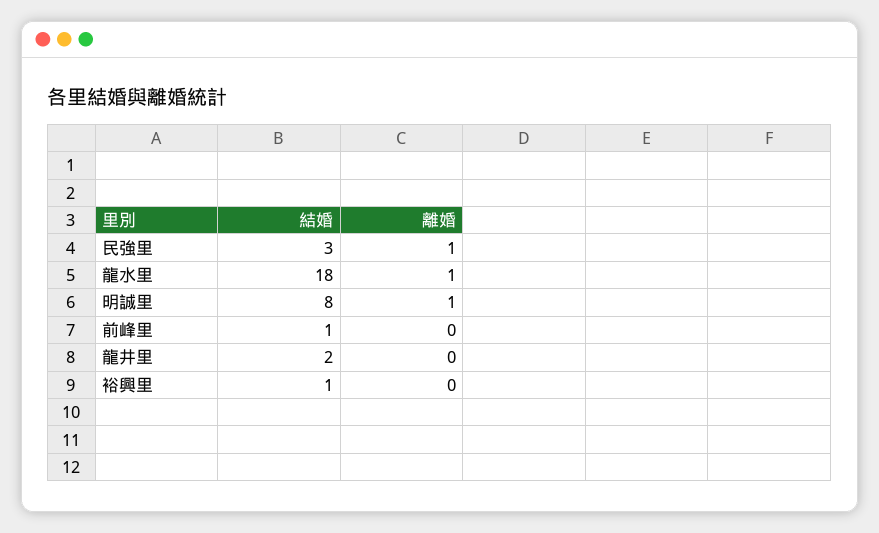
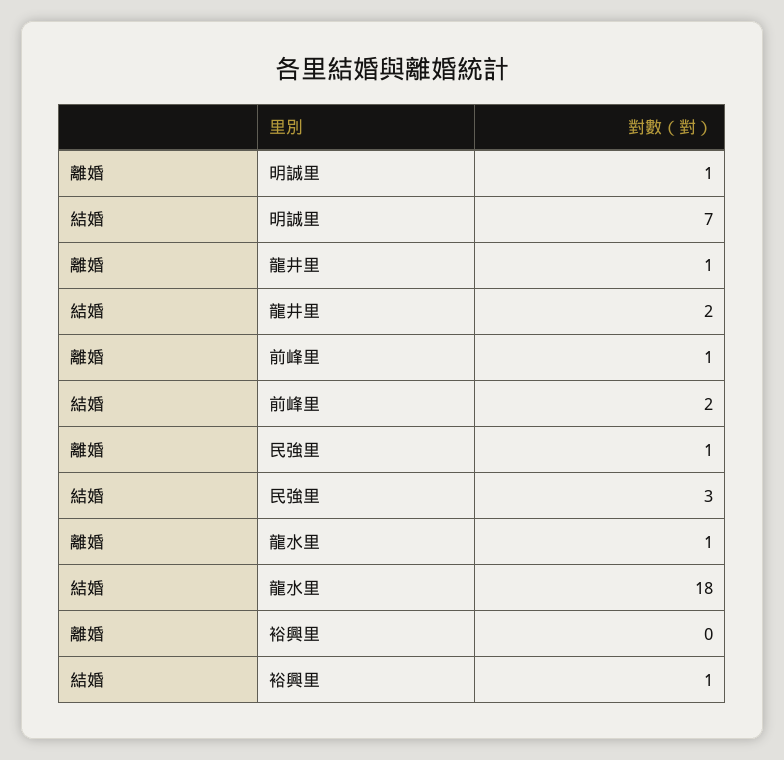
  {
    "結婚": {
      "民強里": 3,
      "龍水里": 18,
-     "明誠里": 8,
+     "明誠里": 7,
-     "前峰里": 1,
+     "前峰里": 2,
      "龍井里": 2,
      "裕興里": 1
    },
    "離婚": {
      "民強里": 1,
      "龍水里": 1,
      "明誠里": 1,
-     "前峰里": 0,
+     "前峰里": 1,
-     "龍井里": 0,
+     "龍井里": 1,
      "裕興里": 0
    }
  }

